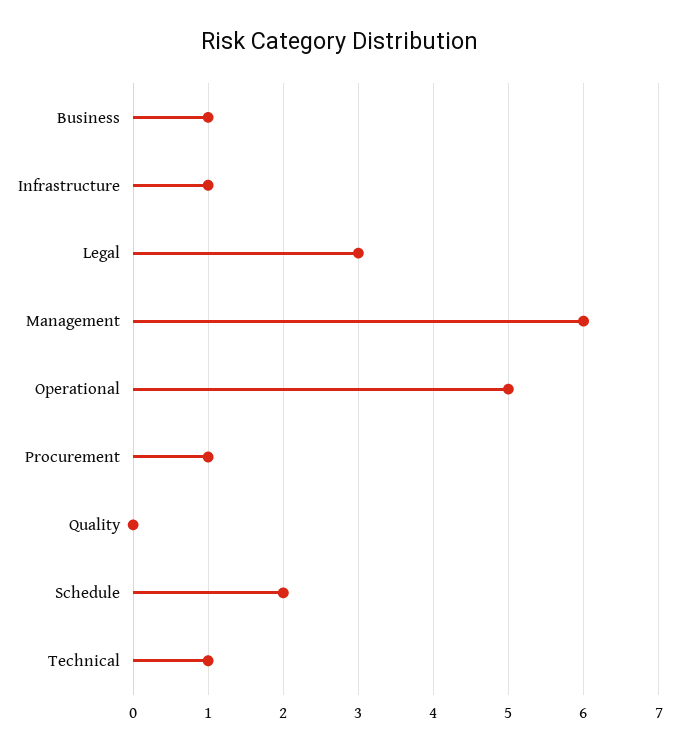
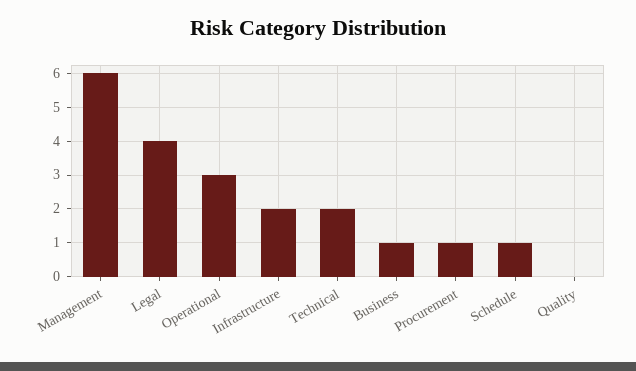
  {
    "Business": 1,
-   "Infrastructure": 1,
+   "Infrastructure": 2,
-   "Legal": 3,
+   "Legal": 4,
    "Management": 6,
-   "Operational": 5,
+   "Operational": 3,
    "Procurement": 1,
    "Quality": 0,
-   "Schedule": 2,
+   "Schedule": 1,
-   "Technical": 1
+   "Technical": 2
  }

